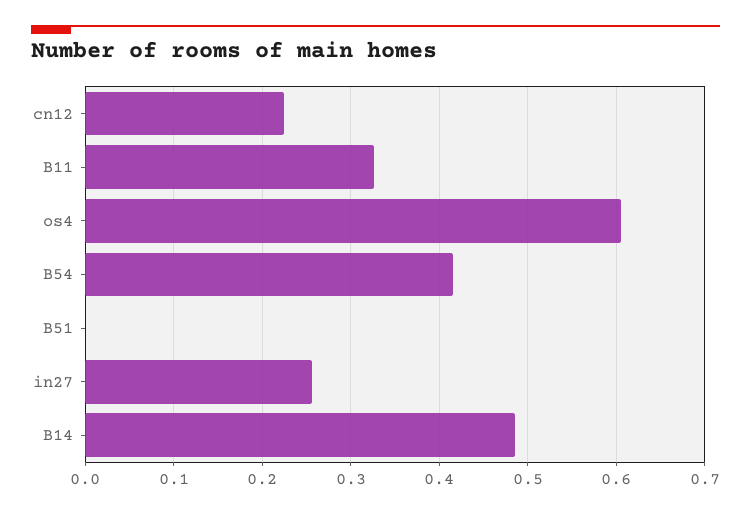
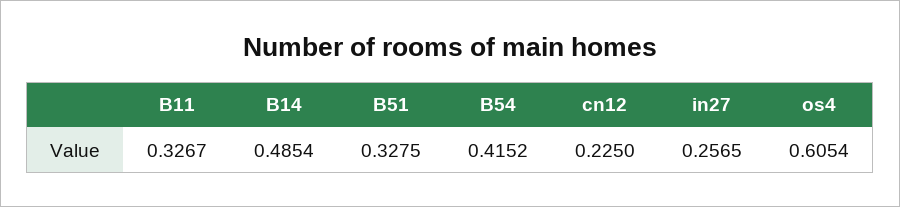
  {
    "cn12": 0.225,
    "B11": 0.3267,
    "os4": 0.6054,
    "B54": 0.4152,
-   "B51": 0,
+   "B51": 0.3275,
    "in27": 0.2565,
    "B14": 0.4854
  }

